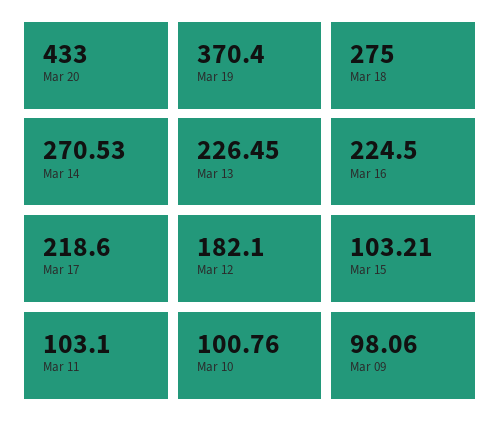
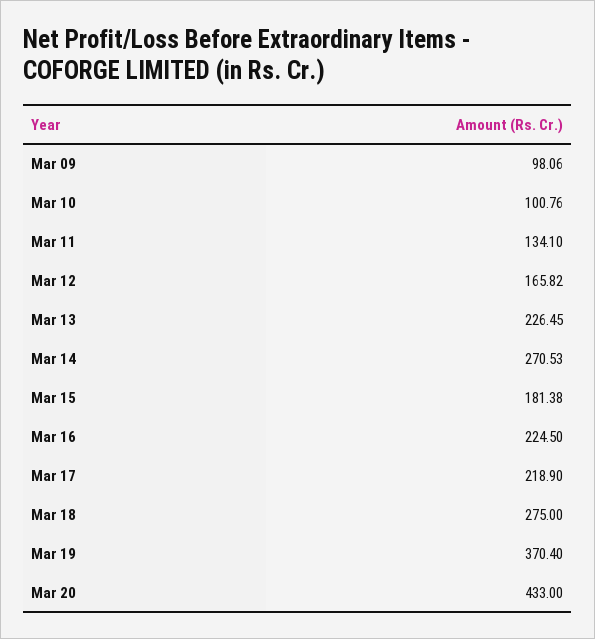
  {
    "Mar 20": 433,
    "Mar 19": 370.4,
    "Mar 18": 275,
    "Mar 14": 270.53,
    "Mar 13": 226.45,
    "Mar 16": 224.5,
-   "Mar 17": 218.6,
+   "Mar 17": 218.9,
-   "Mar 12": 182.1,
+   "Mar 12": 165.82,
-   "Mar 15": 103.21,
+   "Mar 15": 181.38,
-   "Mar 11": 103.1,
+   "Mar 11": 134.1,
    "Mar 10": 100.76,
    "Mar 09": 98.06
  }

